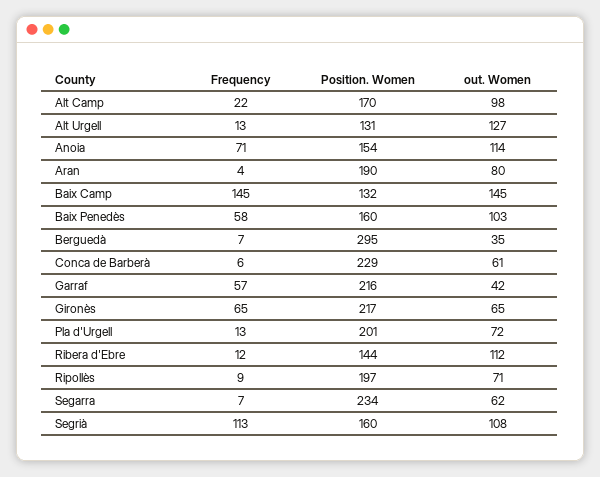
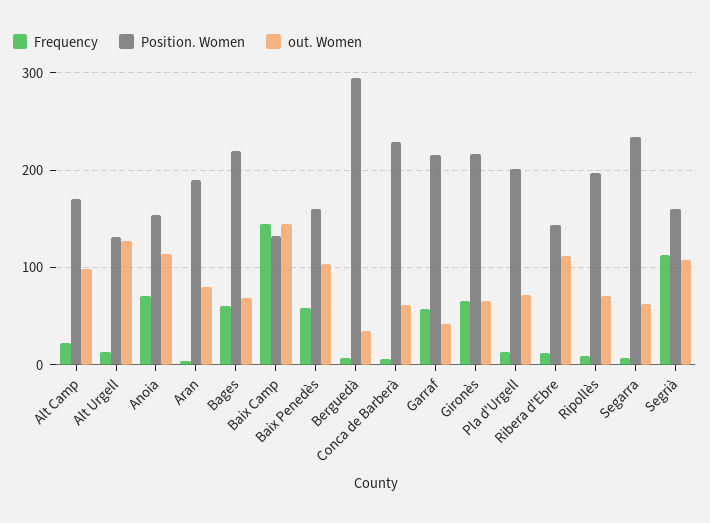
  {
    "Frequency": {
      "Alt Camp": 22,
      "Alt Urgell": 13,
      "Anoia": 71,
      "Aran": 4,
      "Baix Camp": 145,
      "Baix Penedès": 58,
      "Berguedà": 7,
      "Conca de Barberà": 6,
      "Garraf": 57,
      "Gironès": 65,
      "Pla d'Urgell": 13,
      "Ribera d'Ebre": 12,
      "Ripollès": 9,
      "Segarra": 7,
-     "Segrià": 113
+     "Segrià": 113,
+     "Bages": 60
    },
    "Position. Women": {
      "Alt Camp": 170,
      "Alt Urgell": 131,
      "Anoia": 154,
      "Aran": 190,
      "Baix Camp": 132,
      "Baix Penedès": 160,
      "Berguedà": 295,
      "Conca de Barberà": 229,
      "Garraf": 216,
      "Gironès": 217,
      "Pla d'Urgell": 201,
      "Ribera d'Ebre": 144,
      "Ripollès": 197,
      "Segarra": 234,
-     "Segrià": 160
+     "Segrià": 160,
+     "Bages": 220
    },
    "out. Women": {
      "Alt Camp": 98,
      "Alt Urgell": 127,
      "Anoia": 114,
      "Aran": 80,
      "Baix Camp": 145,
      "Baix Penedès": 103,
      "Berguedà": 35,
      "Conca de Barberà": 61,
      "Garraf": 42,
      "Gironès": 65,
      "Pla d'Urgell": 72,
      "Ribera d'Ebre": 112,
      "Ripollès": 71,
      "Segarra": 62,
-     "Segrià": 108
+     "Segrià": 108,
+     "Bages": 70
    }
  }

